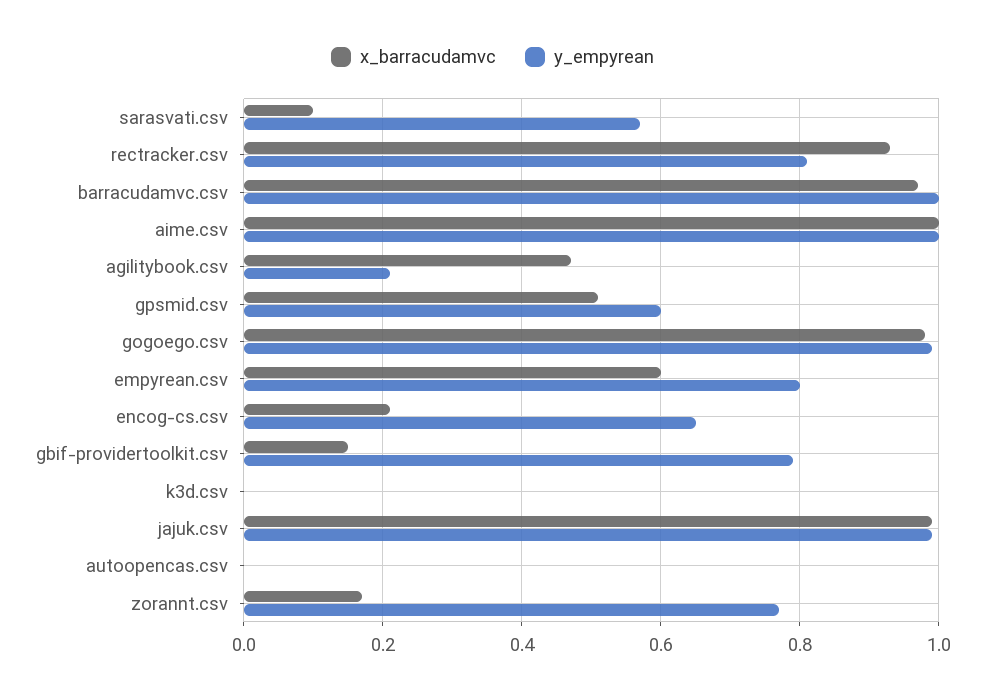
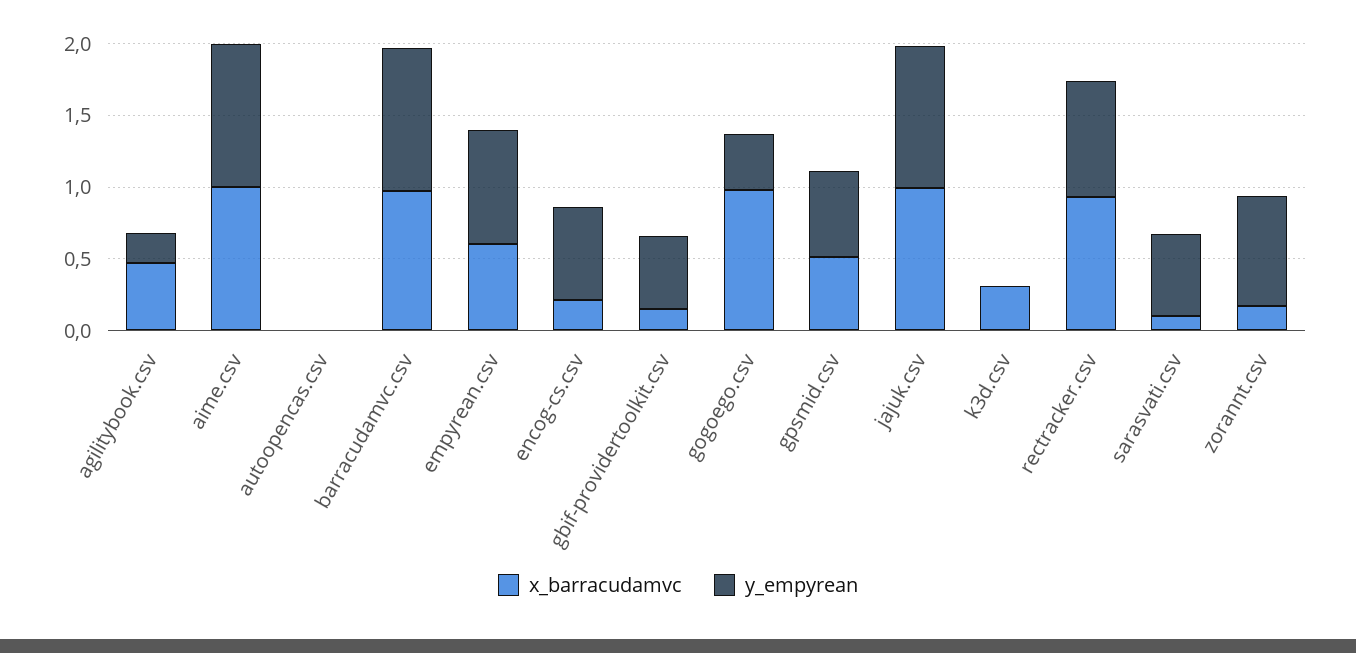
  {
    "x_barracudamvc": {
      "sarasvati.csv": 0.1,
      "rectracker.csv": 0.95,
      "barracudamvc.csv": 0.95,
      "aime.csv": 1,
      "agilitybook.csv": 0.45,
      "gpsmid.csv": 0.5,
      "gogoego.csv": 1,
      "empyrean.csv": 0.6,
      "encog-cs.csv": 0.2,
      "gbif-providertoolkit.csv": 0.15,
-     "k3d.csv": 0,
+     "k3d.csv": 0.3,
      "jajuk.csv": 1,
      "autoopencas.csv": 0,
      "zorannt.csv": 0.15
    },
    "y_empyrean": {
      "sarasvati.csv": 0.55,
      "rectracker.csv": 0.8,
      "barracudamvc.csv": 1,
      "aime.csv": 1,
      "agilitybook.csv": 0.2,
      "gpsmid.csv": 0.6,
-     "gogoego.csv": 1,
+     "gogoego.csv": 0.4,
      "empyrean.csv": 0.8,
      "encog-cs.csv": 0.65,
-     "gbif-providertoolkit.csv": 0.8,
+     "gbif-providertoolkit.csv": 0.5,
      "k3d.csv": 0,
      "jajuk.csv": 1,
      "autoopencas.csv": 0,
      "zorannt.csv": 0.75
    }
  }

